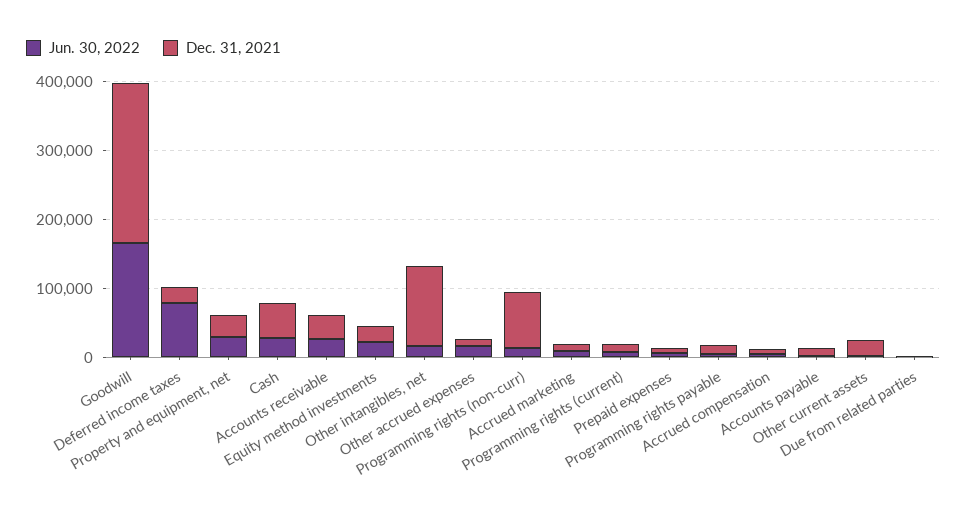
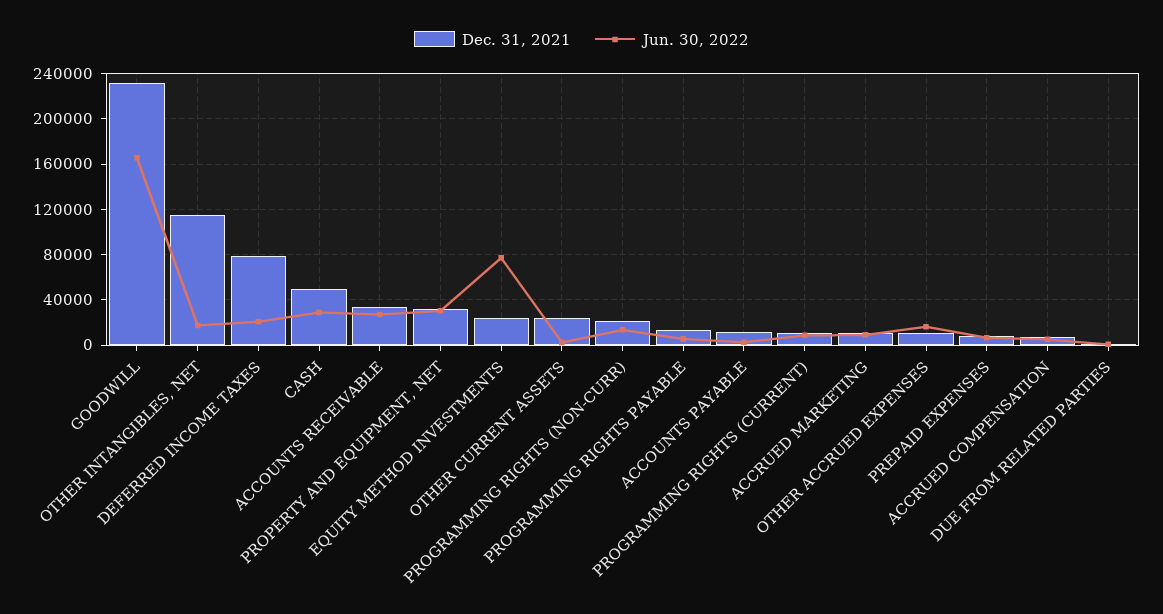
  {
    "Jun. 30, 2022": {
      "Goodwill": 170000,
-     "Deferred income taxes": 80000,
+     "Deferred income taxes": 20000,
      "Property and equipment, net": 30000,
      "Cash": 30000,
      "Accounts receivable": 30000,
-     "Equity method investments": 20000,
+     "Equity method investments": 80000,
      "Other intangibles, net": 20000,
      "Other accrued expenses": 20000,
      "Programming rights (non-curr)": 10000,
      "Accrued marketing": 10000,
      "Programming rights (current)": 10000,
      "Prepaid expenses": 10000,
      "Programming rights payable": 10000,
      "Accrued compensation": 10000,
      "Accounts payable": 0,
      "Other current assets": 0,
      "Due from related parties": 0
    },
    "Dec. 31, 2021": {
      "Goodwill": 230000,
-     "Deferred income taxes": 20000,
+     "Deferred income taxes": 80000,
      "Property and equipment, net": 30000,
      "Cash": 50000,
      "Accounts receivable": 30000,
      "Equity method investments": 20000,
      "Other intangibles, net": 120000,
      "Other accrued expenses": 10000,
-     "Programming rights (non-curr)": 80000,
+     "Programming rights (non-curr)": 20000,
      "Accrued marketing": 10000,
      "Programming rights (current)": 10000,
      "Prepaid expenses": 10000,
      "Programming rights payable": 10000,
      "Accrued compensation": 10000,
      "Accounts payable": 10000,
      "Other current assets": 20000,
      "Due from related parties": 0
    }
  }

